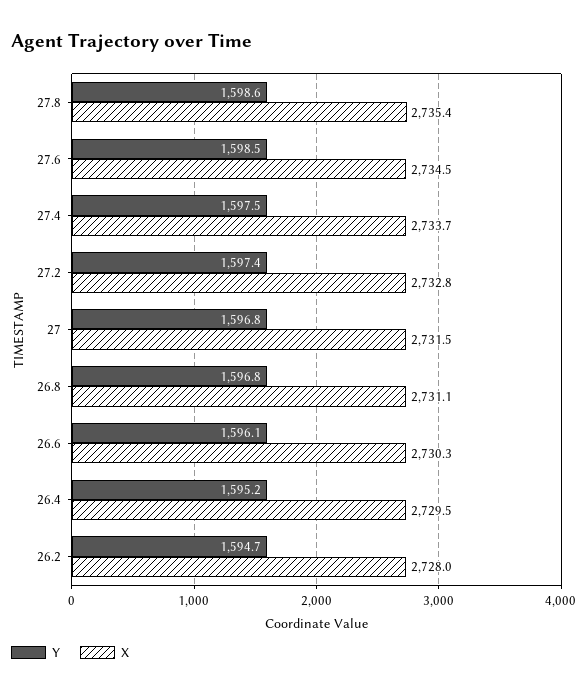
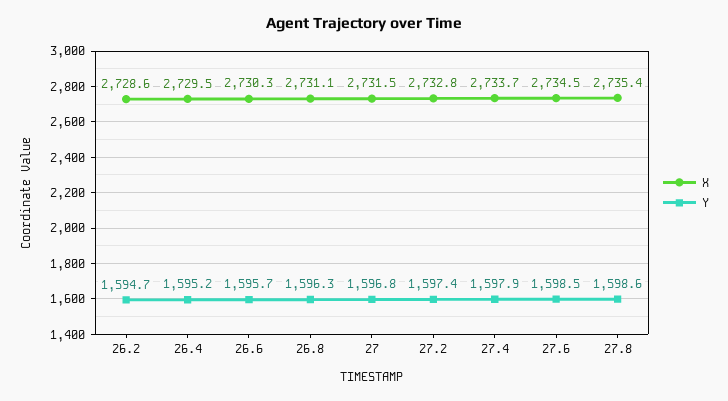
  {
    "Y": {
      "27.8": 1598.6,
      "27.6": 1598.5,
-     "27.4": 1597.5,
+     "27.4": 1597.9,
      "27.2": 1597.4,
      "27": 1596.8,
-     "26.8": 1596.8,
+     "26.8": 1596.3,
-     "26.6": 1596.1,
+     "26.6": 1595.7,
      "26.4": 1595.2,
      "26.2": 1594.7
    },
    "X": {
      "27.8": 2735.4,
      "27.6": 2734.5,
      "27.4": 2733.7,
      "27.2": 2732.8,
      "27": 2731.5,
      "26.8": 2731.1,
      "26.6": 2730.3,
      "26.4": 2729.5,
-     "26.2": 2728
+     "26.2": 2728.6
    }
  }

